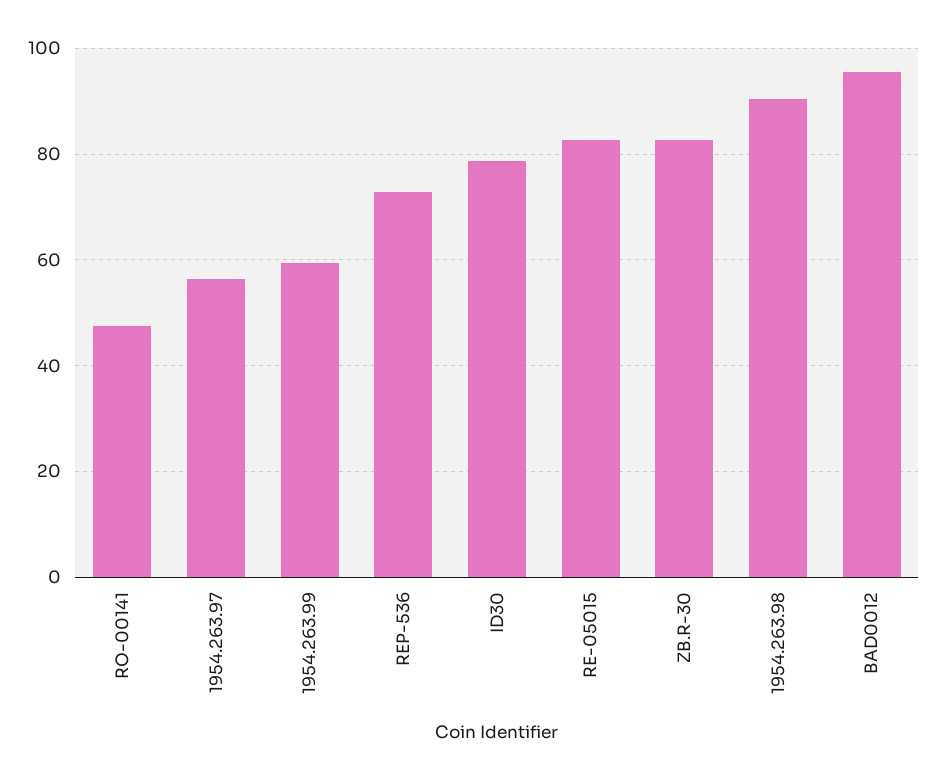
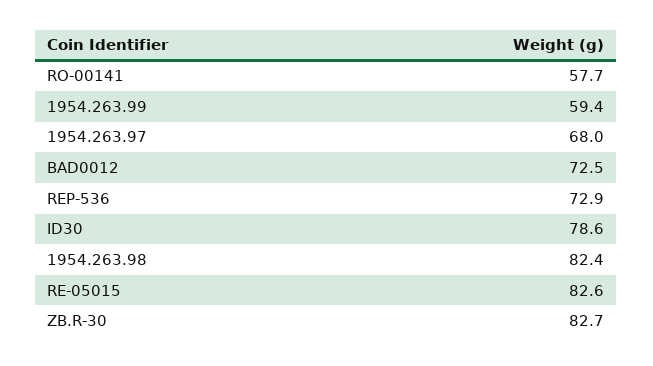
  {
-   "RO-00141": 48,
+   "RO-00141": 57.7,
-   "1954.263.97": 56,
+   "1954.263.97": 68,
    "1954.263.99": 59.4,
    "REP-536": 72.9,
    "ID30": 78.6,
    "RE-05015": 82.6,
    "ZB.R-30": 82.7,
-   "1954.263.98": 90,
+   "1954.263.98": 82.4,
-   "BAD0012": 96
+   "BAD0012": 72.5
  }

